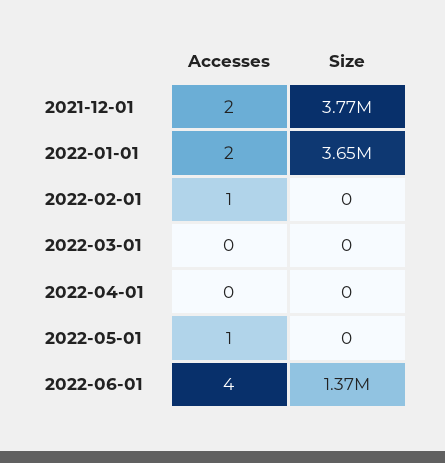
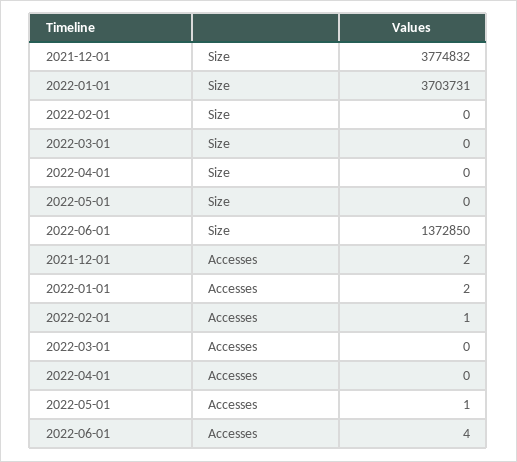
  {
    "Accesses": {
      "2021-12-01": 2,
      "2022-01-01": 2,
      "2022-02-01": 1,
      "2022-03-01": 0,
      "2022-04-01": 0,
      "2022-05-01": 1,
      "2022-06-01": 4
    },
    "Size": {
      "2021-12-01": 3774832,
-     "2022-01-01": 3650000,
+     "2022-01-01": 3703731,
      "2022-02-01": 0,
      "2022-03-01": 0,
      "2022-04-01": 0,
      "2022-05-01": 0,
      "2022-06-01": 1372850
    }
  }

